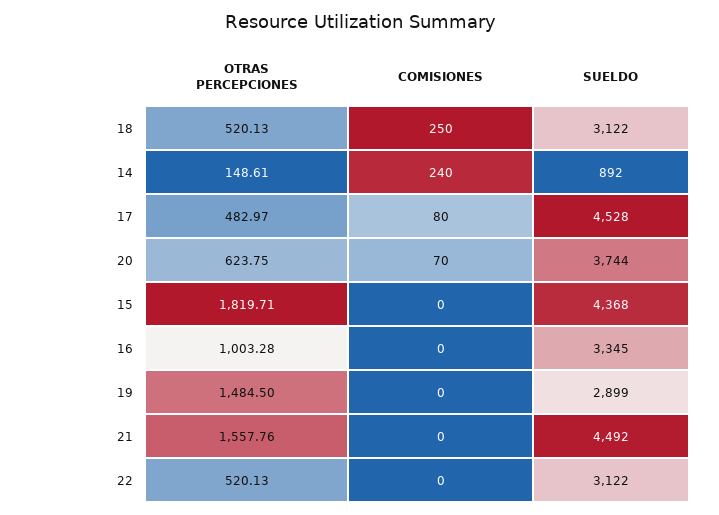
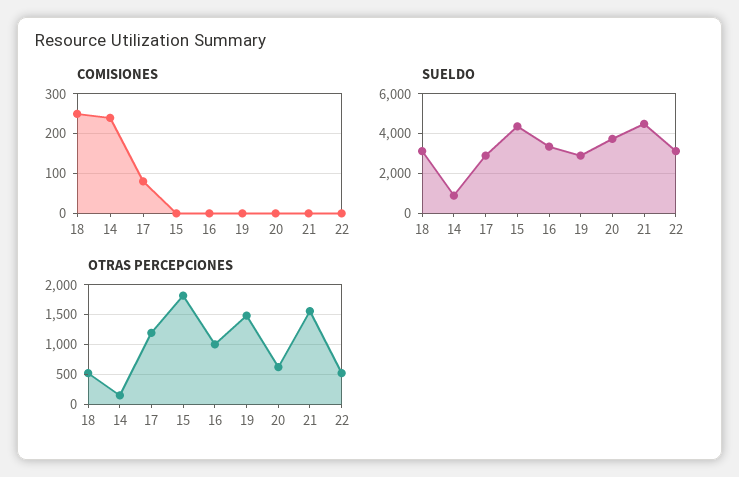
  {
    "OTRAS PERCEPCIONES": {
      "18": 520.13,
      "14": 148.61,
-     "17": 482.97,
+     "17": 1250,
      "20": 623.75,
      "15": 1819.71,
      "16": 1003.28,
      "19": 1484.5,
      "21": 1557.76,
      "22": 520.13
    },
    "COMISIONES": {
      "18": 250,
      "14": 240,
      "17": 80,
-     "20": 70,
+     "20": 0,
      "15": 0,
      "16": 0,
      "19": 0,
      "21": 0,
      "22": 0
    },
    "SUELDO": {
      "18": 3122,
      "14": 892,
-     "17": 4528,
+     "17": 3000,
      "20": 3744,
      "15": 4368,
      "16": 3345,
      "19": 2899,
      "21": 4492,
      "22": 3122
    }
  }

